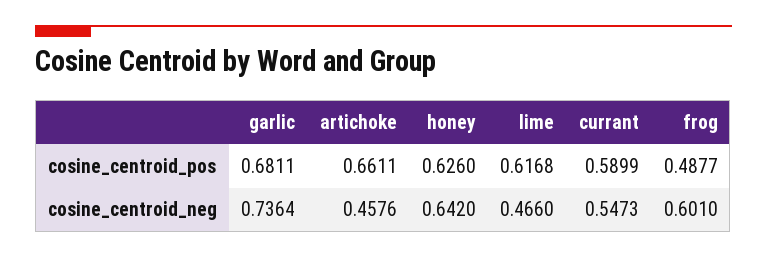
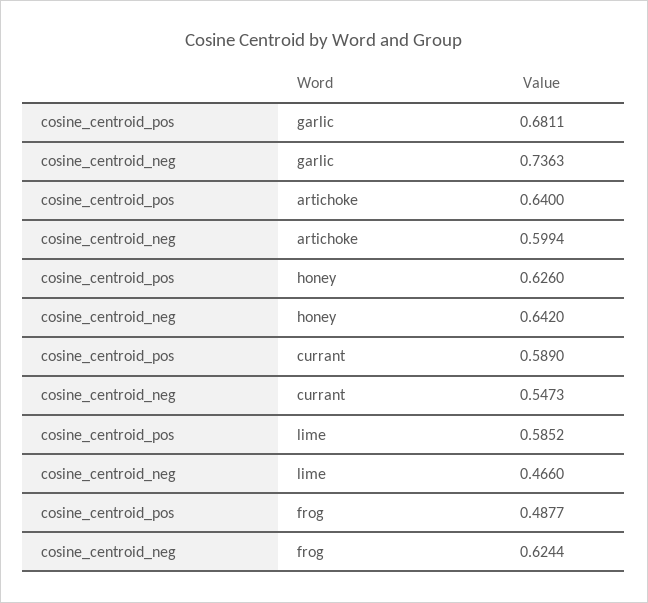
  {
    "garlic": {
      "cosine_centroid_pos": 0.6811,
-     "cosine_centroid_neg": 0.7364
+     "cosine_centroid_neg": 0.7363
    },
    "artichoke": {
-     "cosine_centroid_pos": 0.6611,
+     "cosine_centroid_pos": 0.64,
-     "cosine_centroid_neg": 0.4576
+     "cosine_centroid_neg": 0.5994
    },
    "honey": {
      "cosine_centroid_pos": 0.626,
      "cosine_centroid_neg": 0.642
    },
    "lime": {
-     "cosine_centroid_pos": 0.6168,
+     "cosine_centroid_pos": 0.5852,
      "cosine_centroid_neg": 0.466
    },
    "currant": {
-     "cosine_centroid_pos": 0.5899,
+     "cosine_centroid_pos": 0.589,
      "cosine_centroid_neg": 0.5473
    },
    "frog": {
      "cosine_centroid_pos": 0.4877,
-     "cosine_centroid_neg": 0.601
+     "cosine_centroid_neg": 0.6244
    }
  }

